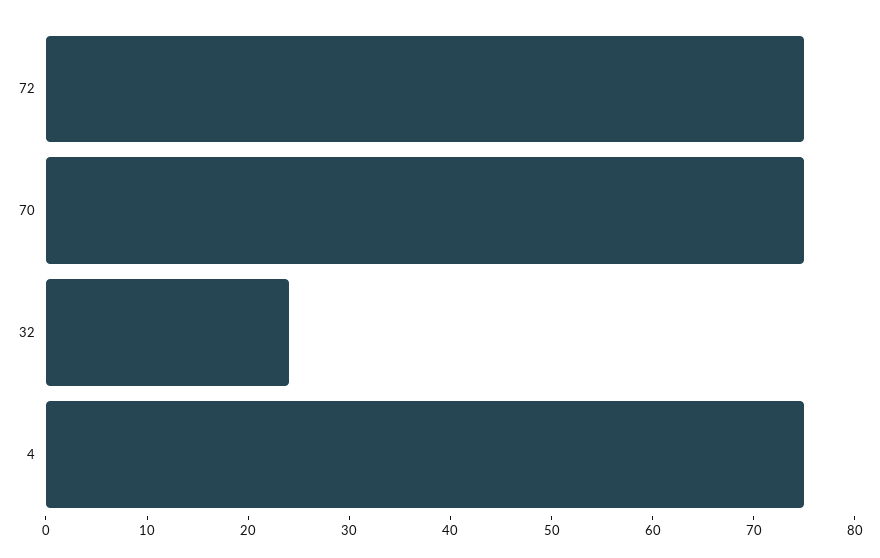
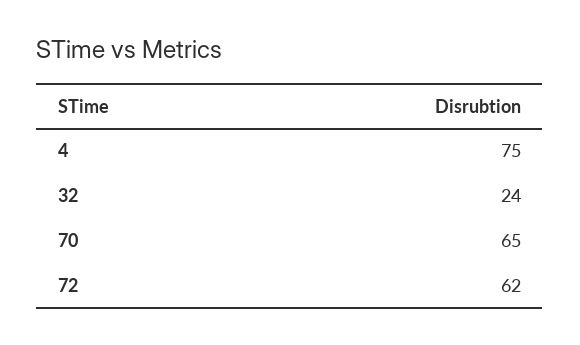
  {
-   "72": 75,
+   "72": 62,
-   "70": 75,
+   "70": 65,
    "32": 24,
    "4": 75
  }

